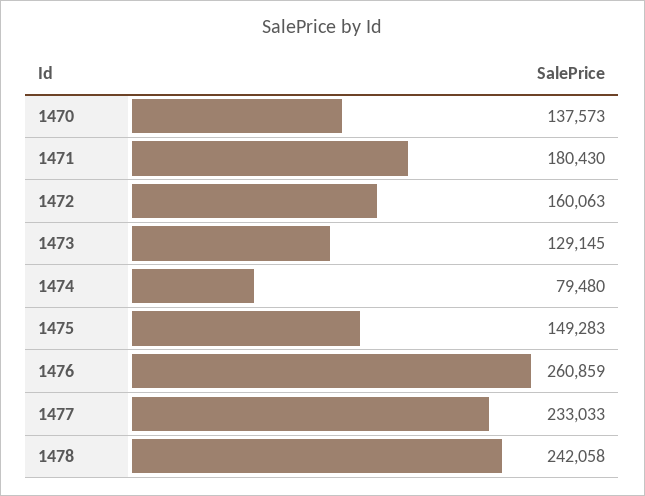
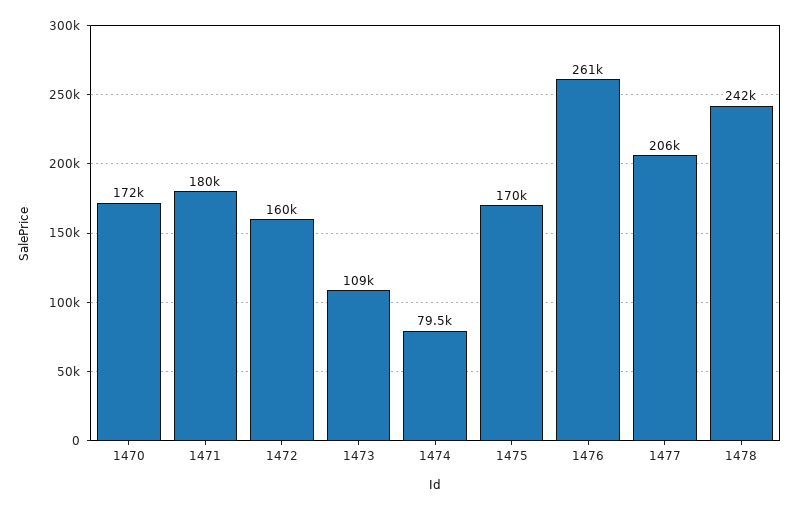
  {
-   "1470": 137573,
+   "1470": 172000,
    "1471": 180430,
    "1472": 160063,
-   "1473": 129145,
+   "1473": 109000,
    "1474": 79480,
-   "1475": 149283,
+   "1475": 170000,
    "1476": 260859,
-   "1477": 233033,
+   "1477": 206000,
    "1478": 242058
  }

